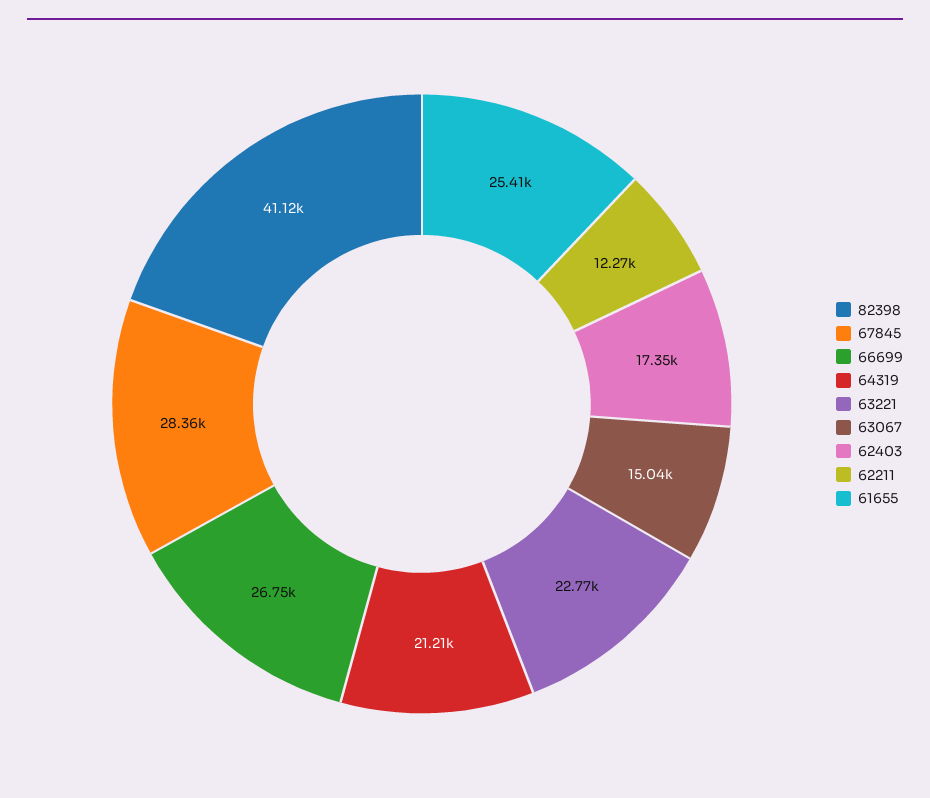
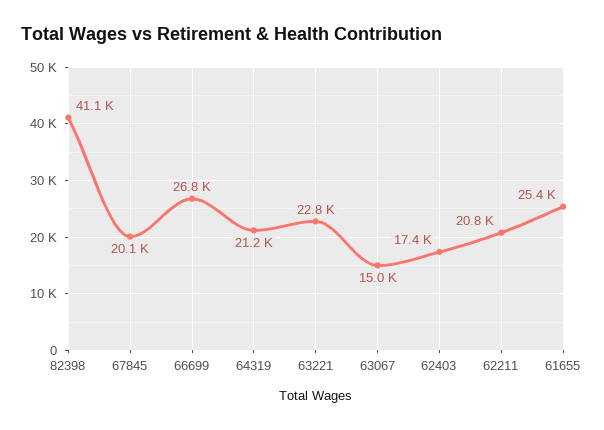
  {
    "82398": 41120,
-   "67845": 28360,
+   "67845": 20100,
    "66699": 26750,
    "64319": 21210,
    "63221": 22770,
    "63067": 15040,
    "62403": 17350,
-   "62211": 12270,
+   "62211": 20800,
    "61655": 25410
  }

